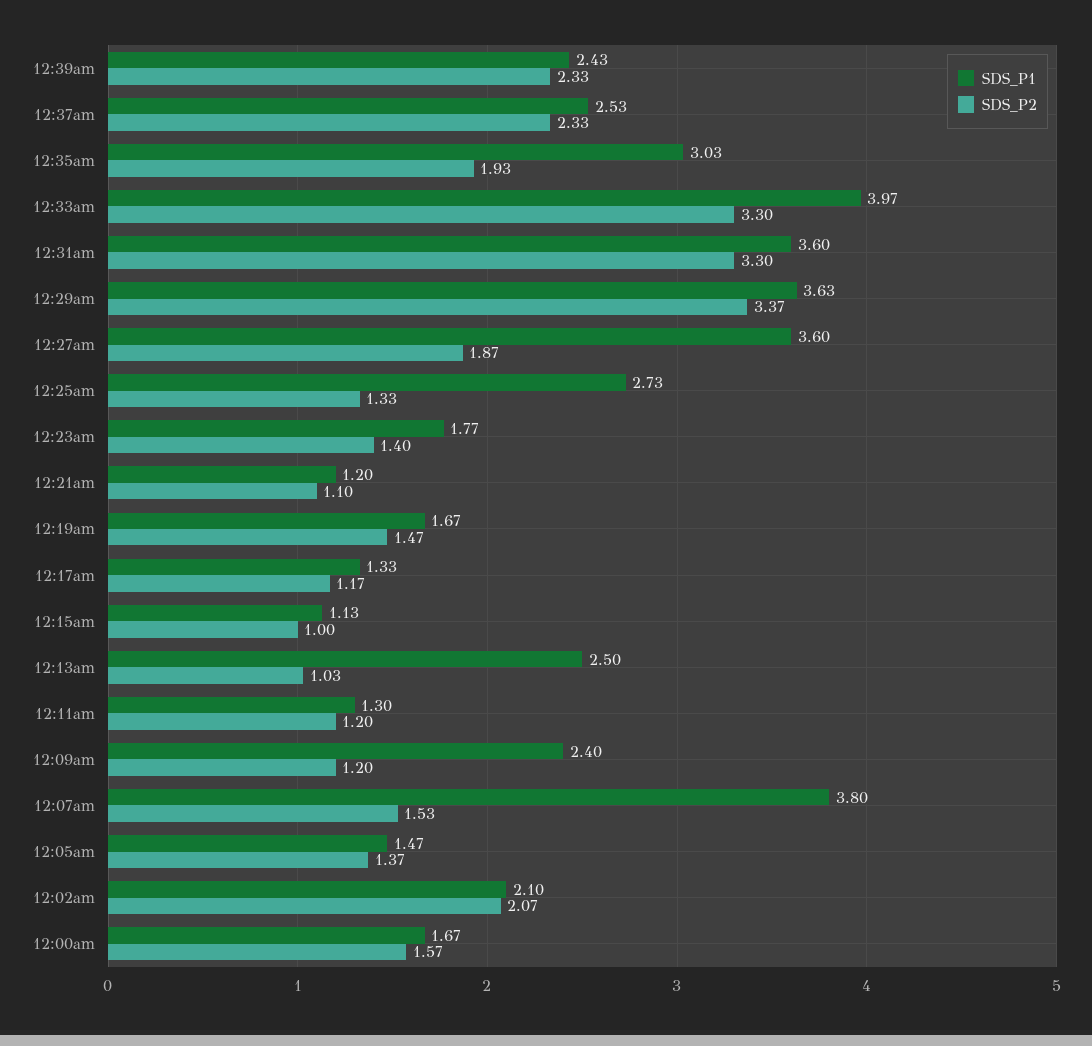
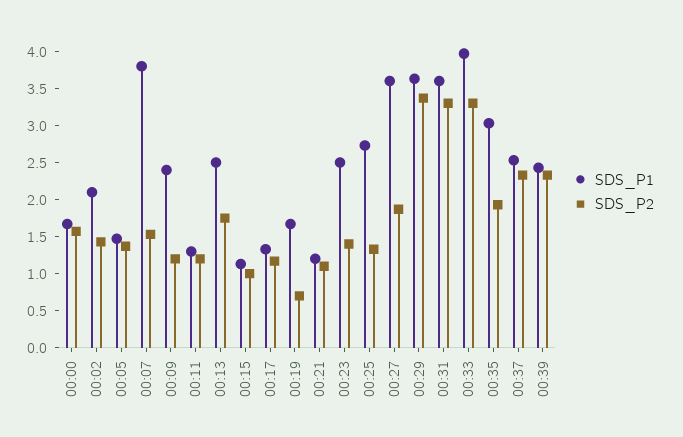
  {
    "SDS_P1": {
      "12:39am": 2.43,
      "12:37am": 2.53,
      "12:35am": 3.03,
      "12:33am": 3.97,
      "12:31am": 3.6,
      "12:29am": 3.63,
      "12:27am": 3.6,
      "12:25am": 2.73,
-     "12:23am": 1.77,
+     "12:23am": 2.5,
      "12:21am": 1.2,
      "12:19am": 1.67,
      "12:17am": 1.33,
      "12:15am": 1.13,
      "12:13am": 2.5,
      "12:11am": 1.3,
      "12:09am": 2.4,
      "12:07am": 3.8,
      "12:05am": 1.47,
      "12:02am": 2.1,
      "12:00am": 1.67
    },
    "SDS_P2": {
      "12:39am": 2.33,
      "12:37am": 2.33,
      "12:35am": 1.93,
      "12:33am": 3.3,
      "12:31am": 3.3,
      "12:29am": 3.37,
      "12:27am": 1.87,
      "12:25am": 1.33,
      "12:23am": 1.4,
      "12:21am": 1.1,
-     "12:19am": 1.47,
+     "12:19am": 0.75,
      "12:17am": 1.17,
      "12:15am": 1,
-     "12:13am": 1.03,
+     "12:13am": 1.75,
      "12:11am": 1.2,
      "12:09am": 1.2,
      "12:07am": 1.53,
      "12:05am": 1.37,
-     "12:02am": 2.07,
+     "12:02am": 1.5,
      "12:00am": 1.57
    }
  }

